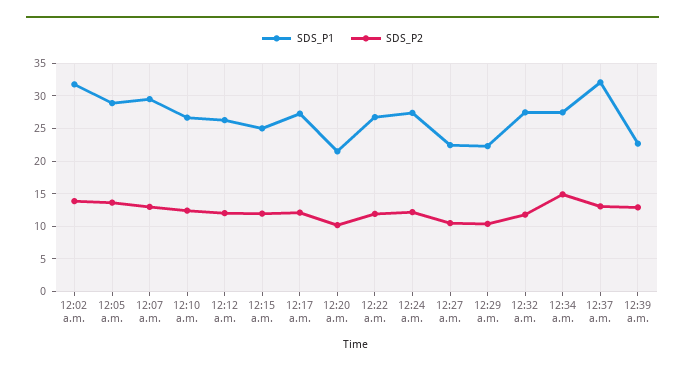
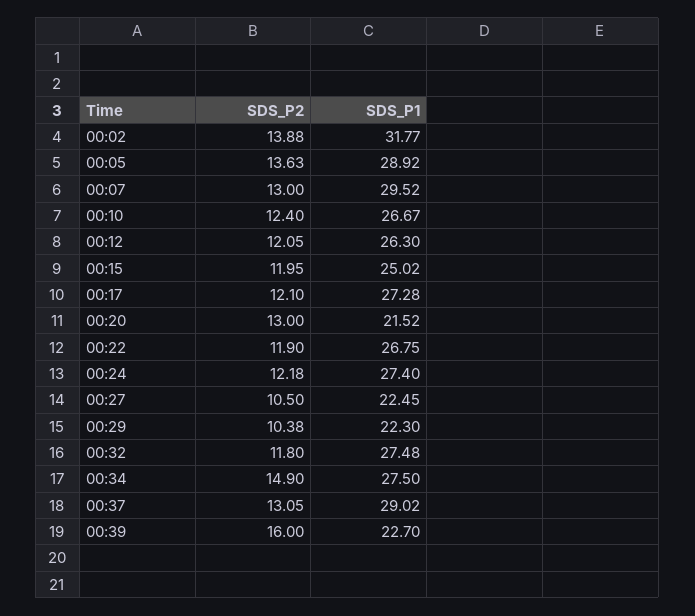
  {
    "SDS_P1": {
      "12:02 a.m.": 31.77,
      "12:05 a.m.": 28.92,
      "12:07 a.m.": 29.52,
      "12:10 a.m.": 26.67,
      "12:12 a.m.": 26.3,
      "12:15 a.m.": 25.02,
      "12:17 a.m.": 27.28,
      "12:20 a.m.": 21.52,
      "12:22 a.m.": 26.75,
      "12:24 a.m.": 27.4,
      "12:27 a.m.": 22.45,
      "12:29 a.m.": 22.3,
      "12:32 a.m.": 27.48,
      "12:34 a.m.": 27.5,
-     "12:37 a.m.": 32,
+     "12:37 a.m.": 29.02,
      "12:39 a.m.": 22.7
    },
    "SDS_P2": {
      "12:02 a.m.": 13.88,
      "12:05 a.m.": 13.63,
      "12:07 a.m.": 13,
      "12:10 a.m.": 12.4,
      "12:12 a.m.": 12.05,
      "12:15 a.m.": 11.95,
      "12:17 a.m.": 12.1,
-     "12:20 a.m.": 10,
+     "12:20 a.m.": 13,
      "12:22 a.m.": 11.9,
      "12:24 a.m.": 12.18,
      "12:27 a.m.": 10.5,
      "12:29 a.m.": 10.38,
      "12:32 a.m.": 11.8,
      "12:34 a.m.": 14.9,
      "12:37 a.m.": 13.05,
-     "12:39 a.m.": 13
+     "12:39 a.m.": 16
    }
  }

